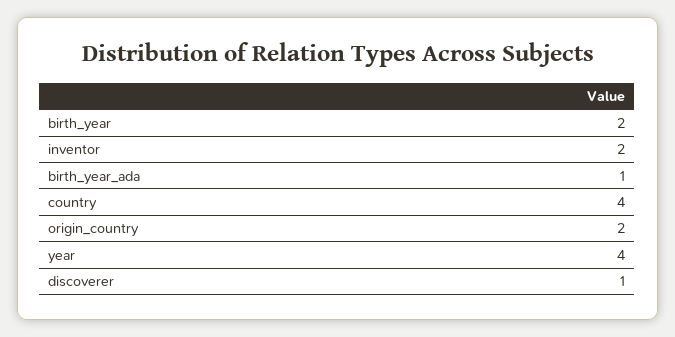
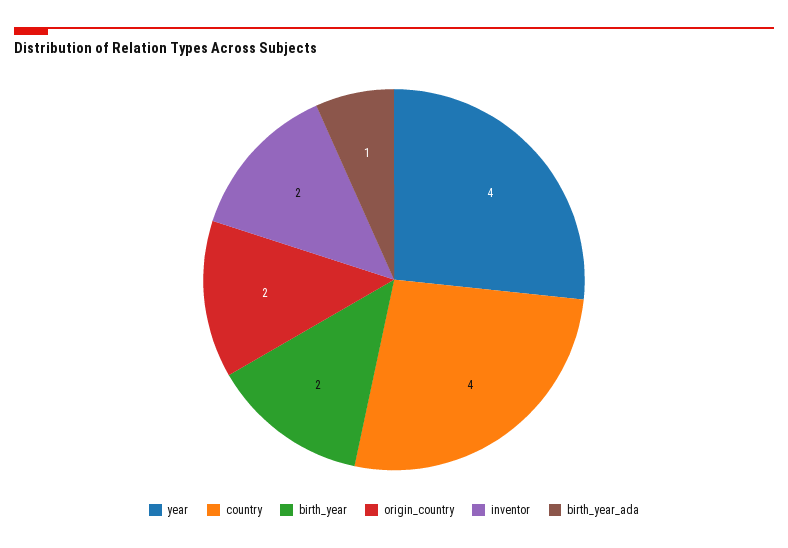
  {
    "birth_year": 2,
    "inventor": 2,
    "birth_year_ada": 1,
    "country": 4,
    "origin_country": 2,
-   "year": 4,
+   "year": 4
-   "discoverer": 1
  }

